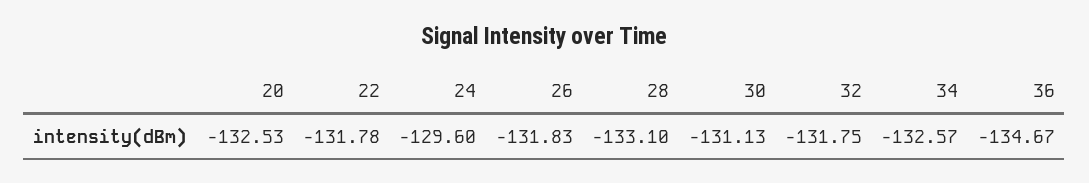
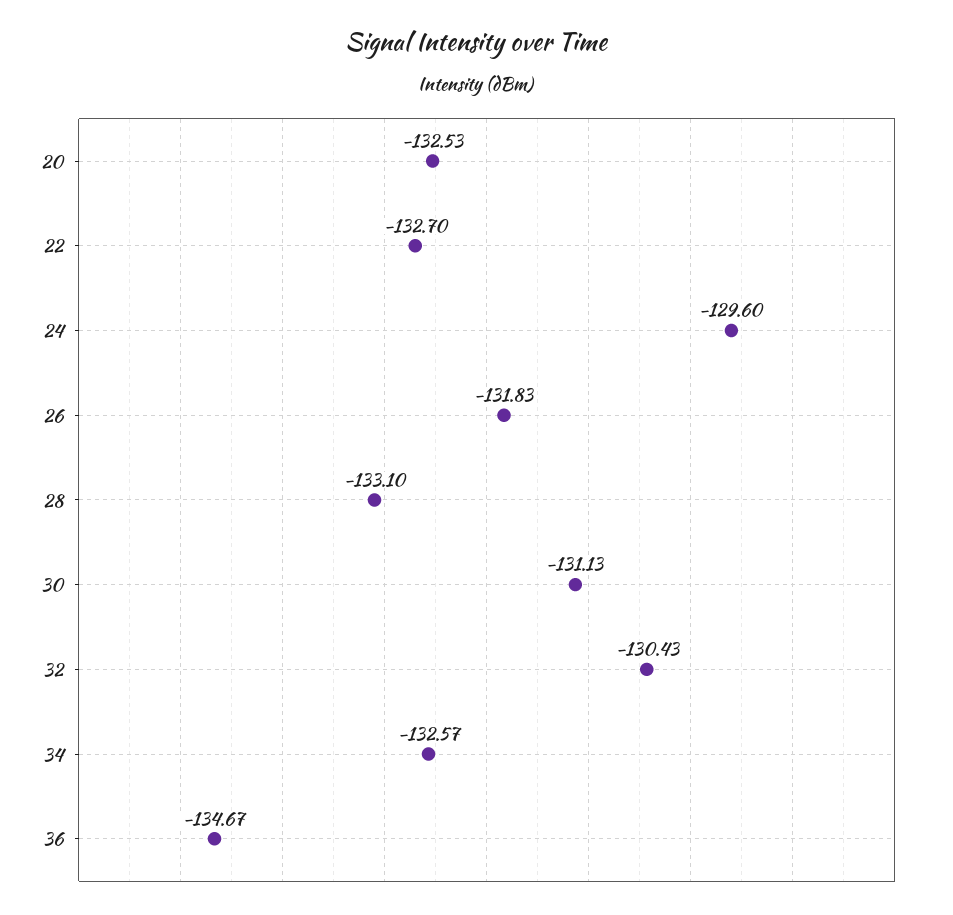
  {
    "20": -132.53,
-   "22": -131.78,
+   "22": -132.7,
    "24": -129.6,
    "26": -131.83,
    "28": -133.1,
    "30": -131.13,
-   "32": -131.75,
+   "32": -130.43,
    "34": -132.57,
    "36": -134.67
  }

